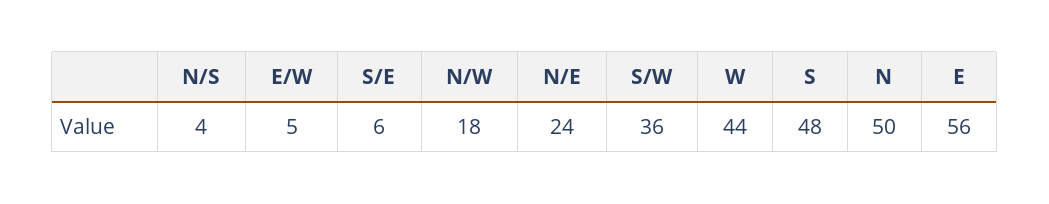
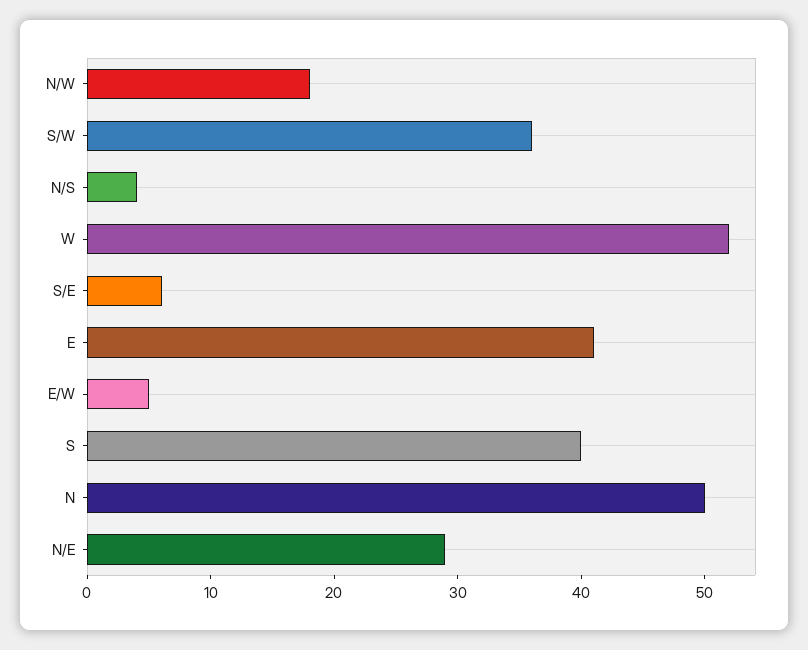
  {
    "N/S": 4,
    "E/W": 5,
    "S/E": 6,
    "N/W": 18,
-   "N/E": 24,
+   "N/E": 29,
    "S/W": 36,
-   "W": 44,
+   "W": 52,
-   "S": 48,
+   "S": 40,
    "N": 50,
-   "E": 56
+   "E": 41
  }

